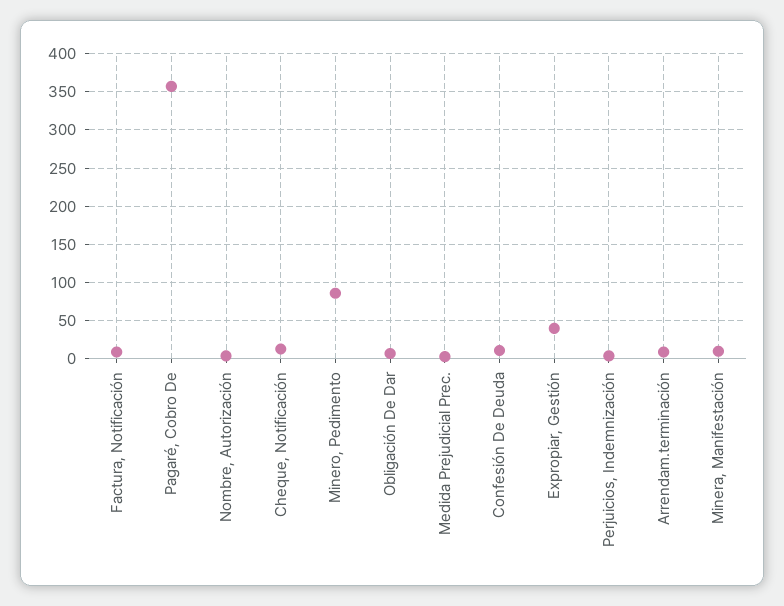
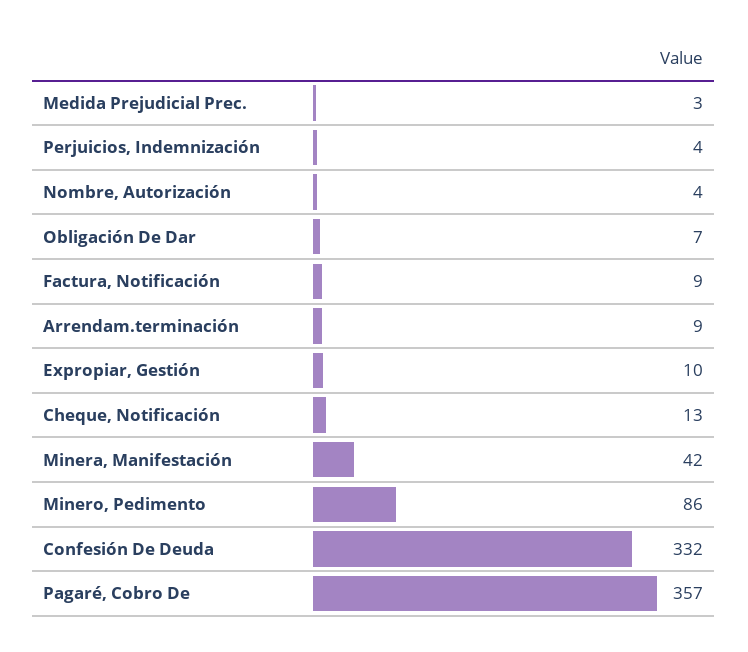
  {
    "Factura, Notificación": 9,
    "Pagaré, Cobro De": 357,
    "Nombre, Autorización": 4,
    "Cheque, Notificación": 13,
    "Minero, Pedimento": 86,
    "Obligación De Dar": 7,
    "Medida Prejudicial Prec.": 3,
-   "Confesión De Deuda": 10,
+   "Confesión De Deuda": 332,
-   "Expropiar, Gestión": 40,
+   "Expropiar, Gestión": 10,
    "Perjuicios, Indemnización": 4,
    "Arrendam.terminación": 9,
-   "Minera, Manifestación": 10
+   "Minera, Manifestación": 42
  }

